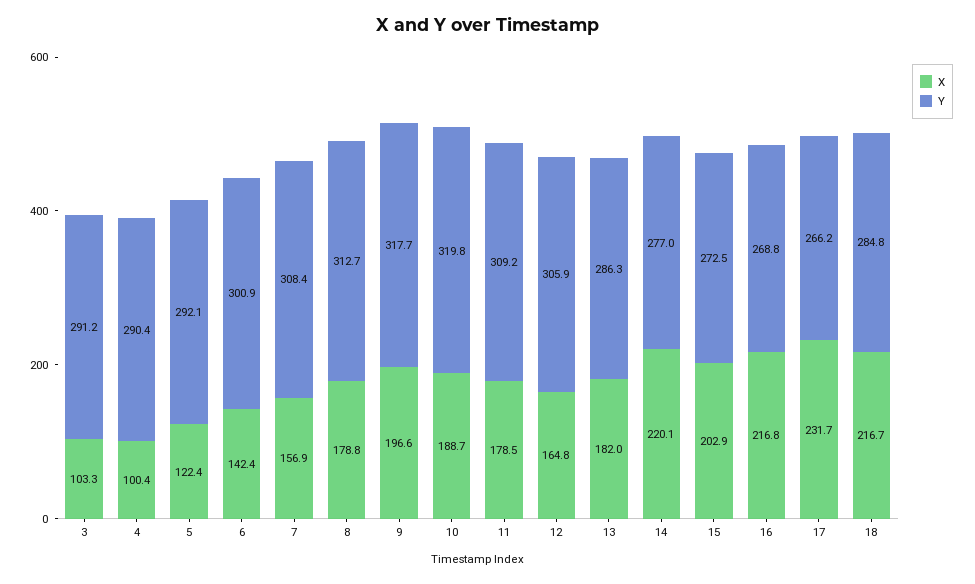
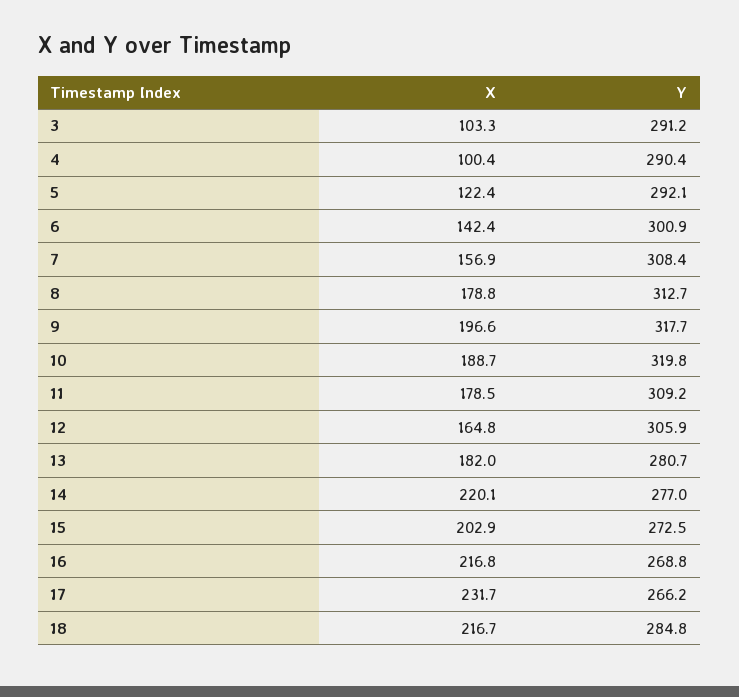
  {
    "X": {
      "3": 103.3,
      "4": 100.4,
      "5": 122.4,
      "6": 142.4,
      "7": 156.9,
      "8": 178.8,
      "9": 196.6,
      "10": 188.7,
      "11": 178.5,
      "12": 164.8,
      "13": 182,
      "14": 220.1,
      "15": 202.9,
      "16": 216.8,
      "17": 231.7,
      "18": 216.7
    },
    "Y": {
      "3": 291.2,
      "4": 290.4,
      "5": 292.1,
      "6": 300.9,
      "7": 308.4,
      "8": 312.7,
      "9": 317.7,
      "10": 319.8,
      "11": 309.2,
      "12": 305.9,
-     "13": 286.3,
+     "13": 280.7,
      "14": 277,
      "15": 272.5,
      "16": 268.8,
      "17": 266.2,
      "18": 284.8
    }
  }

